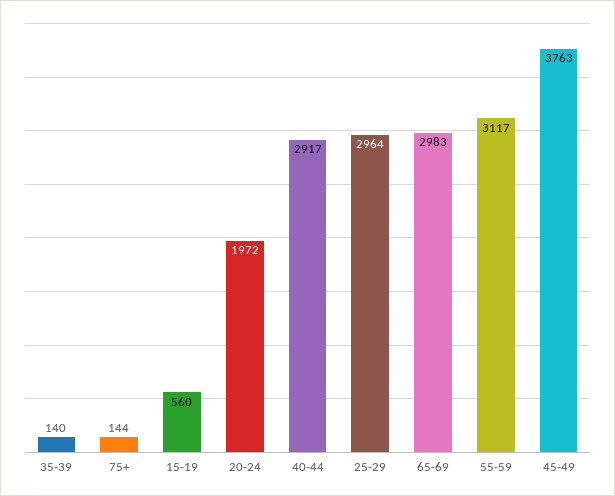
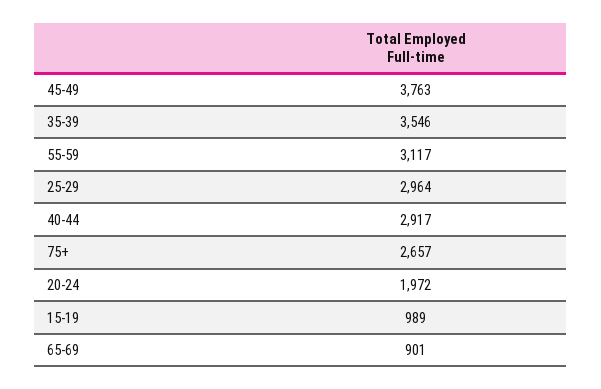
  {
-   "35-39": 140,
+   "35-39": 3546,
-   "75+": 144,
+   "75+": 2657,
-   "15-19": 560,
+   "15-19": 989,
    "20-24": 1972,
    "40-44": 2917,
    "25-29": 2964,
-   "65-69": 2983,
+   "65-69": 901,
    "55-59": 3117,
    "45-49": 3763
  }

